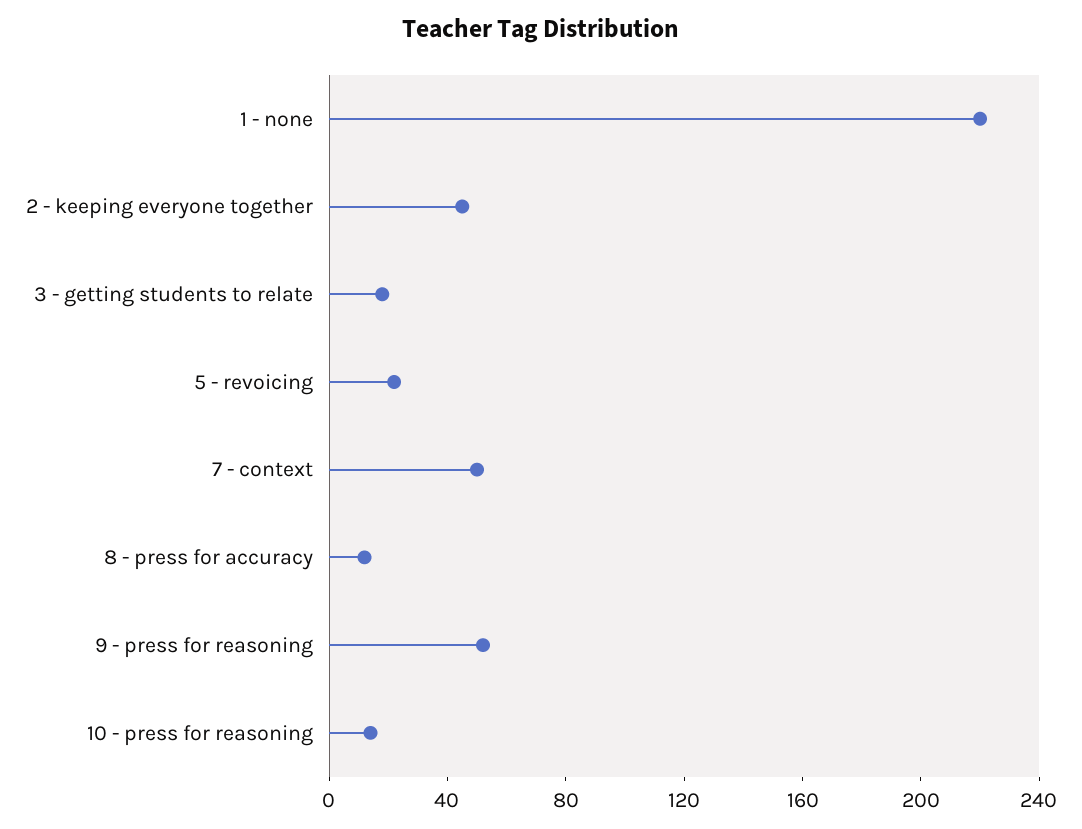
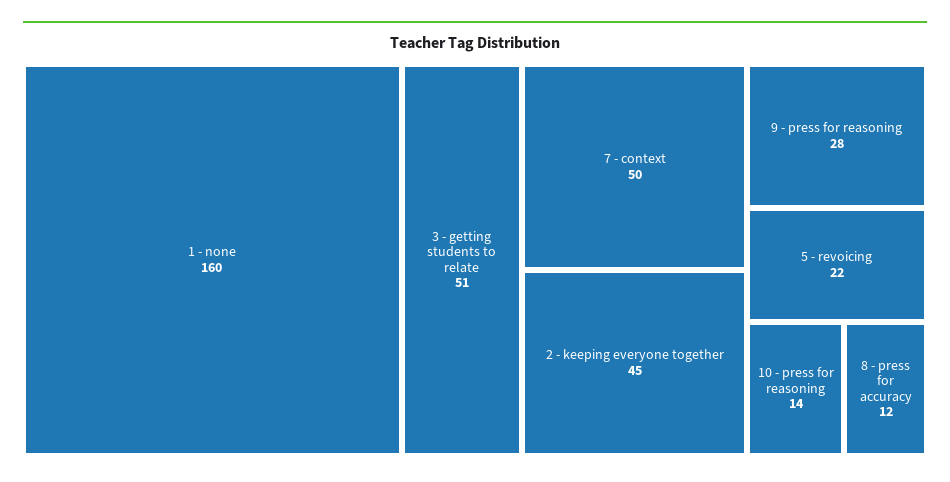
  {
-   "1 - none": 220,
+   "1 - none": 160,
    "2 - keeping everyone together": 45,
-   "3 - getting students to relate": 20,
+   "3 - getting students to relate": 51,
    "5 - revoicing": 22,
    "7 - context": 50,
    "8 - press for accuracy": 12,
-   "9 - press for reasoning": 50,
+   "9 - press for reasoning": 28,
    "10 - press for reasoning": 14
  }

